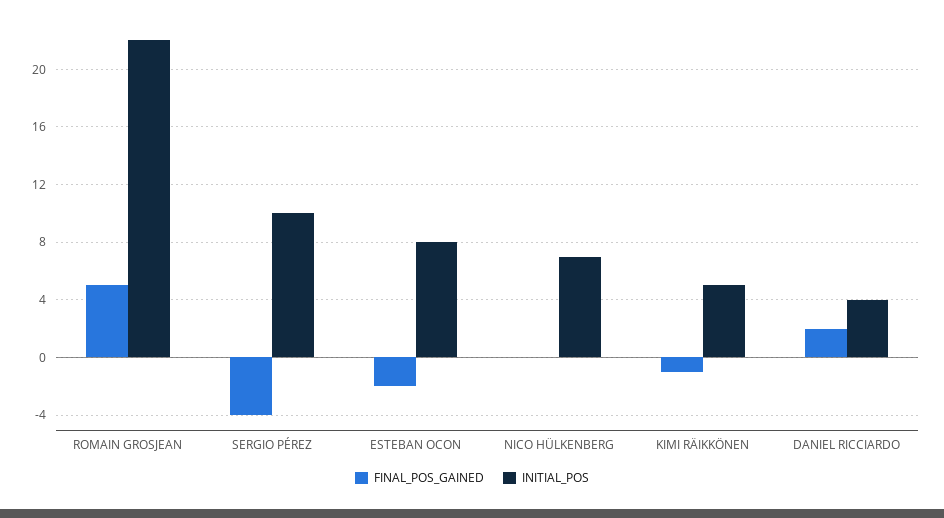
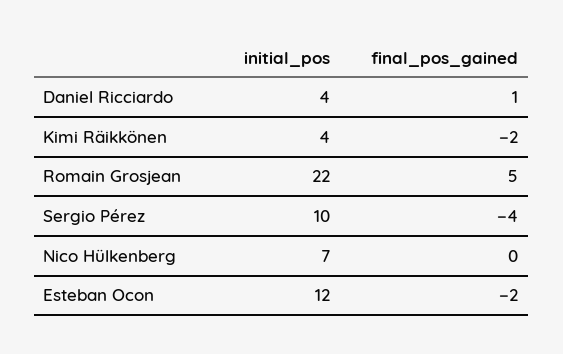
  {
    "FINAL_POS_GAINED": {
      "ROMAIN GROSJEAN": 5,
      "SERGIO PÉREZ": -4,
      "ESTEBAN OCON": -2,
      "NICO HÜLKENBERG": 0,
-     "KIMI RÄIKKÖNEN": -1,
+     "KIMI RÄIKKÖNEN": -2,
-     "DANIEL RICCIARDO": 2
+     "DANIEL RICCIARDO": 1
    },
    "INITIAL_POS": {
      "ROMAIN GROSJEAN": 22,
      "SERGIO PÉREZ": 10,
-     "ESTEBAN OCON": 8,
+     "ESTEBAN OCON": 12,
      "NICO HÜLKENBERG": 7,
-     "KIMI RÄIKKÖNEN": 5,
+     "KIMI RÄIKKÖNEN": 4,
      "DANIEL RICCIARDO": 4
    }
  }

